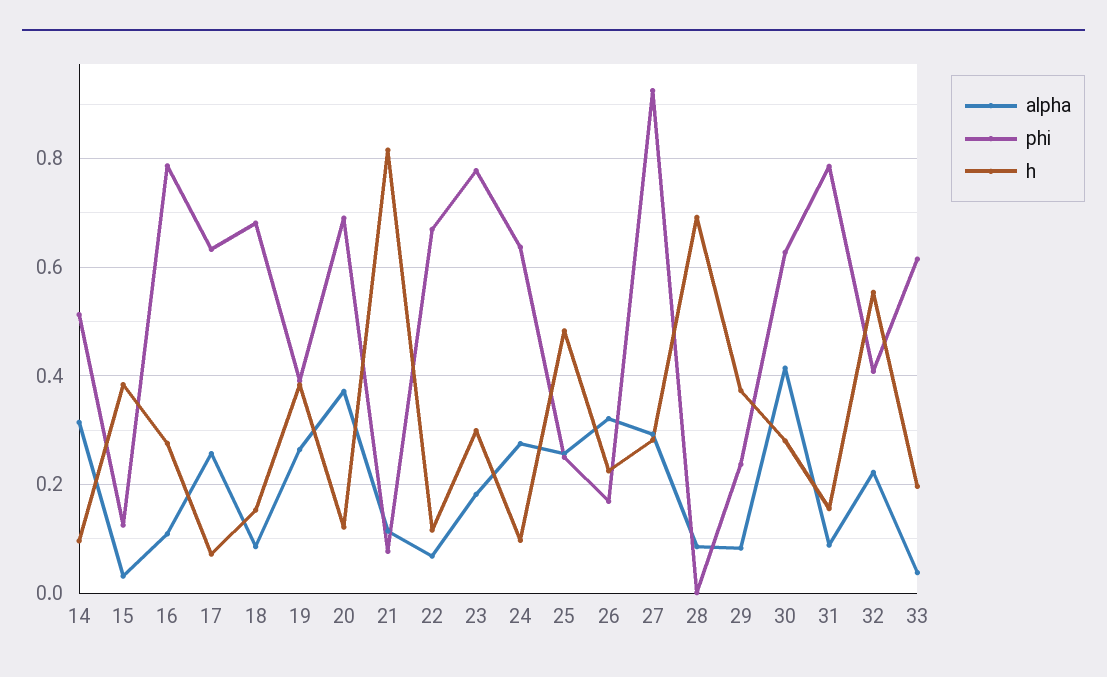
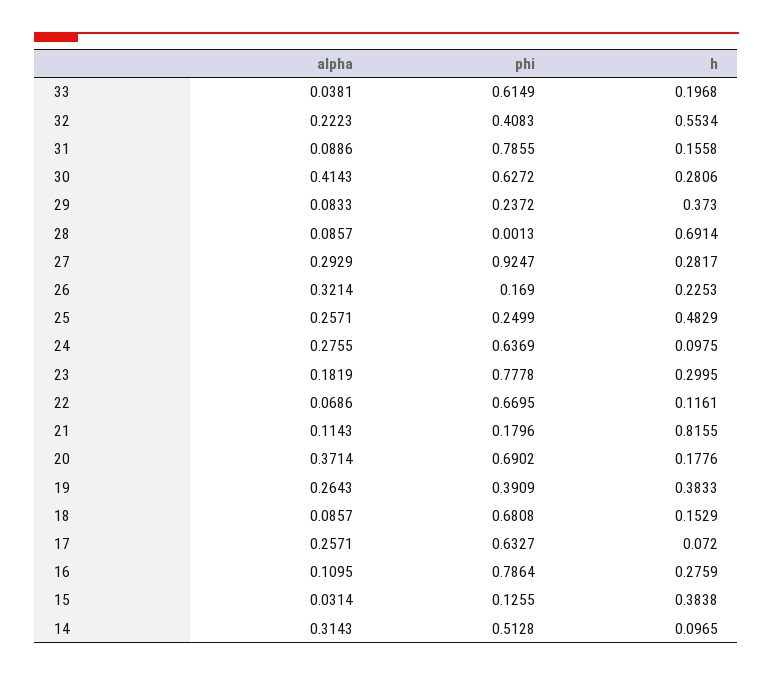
  {
    "alpha": {
      "14": 0.3143,
      "15": 0.0314,
      "16": 0.1095,
      "17": 0.2571,
      "18": 0.0857,
      "19": 0.2643,
      "20": 0.3714,
      "21": 0.1143,
      "22": 0.0686,
      "23": 0.1819,
      "24": 0.2755,
      "25": 0.2571,
      "26": 0.3214,
      "27": 0.2929,
      "28": 0.0857,
      "29": 0.0833,
      "30": 0.4143,
      "31": 0.0886,
      "32": 0.2223,
      "33": 0.0381
    },
    "phi": {
      "14": 0.5128,
      "15": 0.1255,
      "16": 0.7864,
      "17": 0.6327,
      "18": 0.6808,
      "19": 0.3909,
      "20": 0.6902,
-     "21": 0.08,
+     "21": 0.1796,
      "22": 0.6695,
      "23": 0.7778,
      "24": 0.6369,
      "25": 0.2499,
      "26": 0.169,
      "27": 0.9247,
      "28": 0.0013,
      "29": 0.2372,
      "30": 0.6272,
      "31": 0.7855,
      "32": 0.4083,
      "33": 0.6149
    },
    "h": {
      "14": 0.0965,
      "15": 0.3838,
      "16": 0.2759,
      "17": 0.072,
      "18": 0.1529,
      "19": 0.3833,
-     "20": 0.12,
+     "20": 0.1776,
      "21": 0.8155,
      "22": 0.1161,
      "23": 0.2995,
      "24": 0.0975,
      "25": 0.4829,
      "26": 0.2253,
      "27": 0.2817,
      "28": 0.6914,
      "29": 0.373,
      "30": 0.2806,
      "31": 0.1558,
      "32": 0.5534,
      "33": 0.1968
    }
  }

